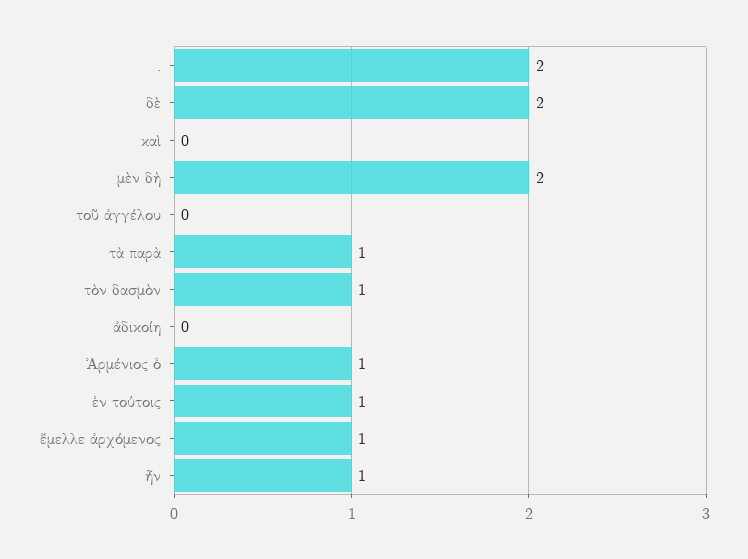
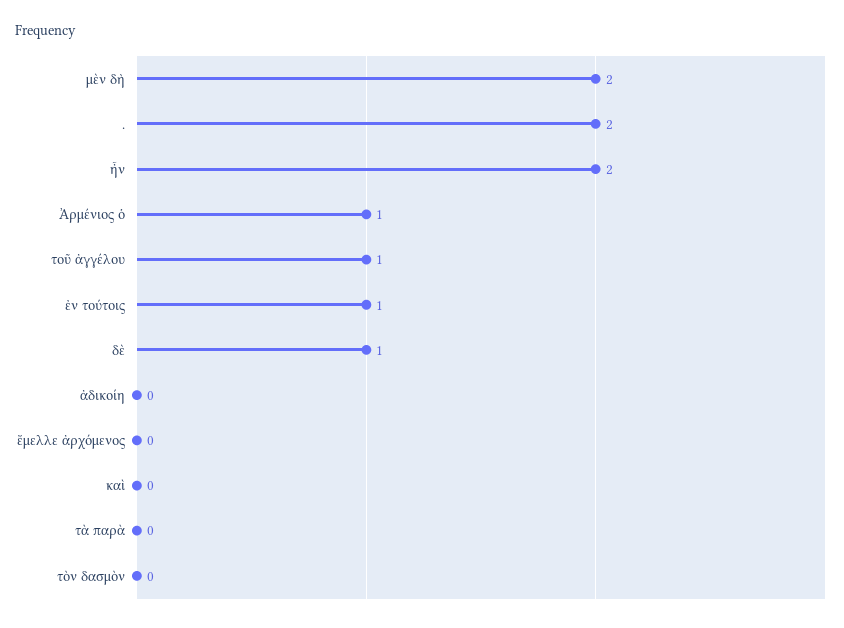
  {
    ".": 2,
-   "δὲ": 2,
+   "δὲ": 1,
    "καὶ": 0,
    "μὲν δὴ": 2,
-   "τοῦ ἀγγέλου": 0,
+   "τοῦ ἀγγέλου": 1,
-   "τὰ παρὰ": 1,
+   "τὰ παρὰ": 0,
-   "τὸν δασμὸν": 1,
+   "τὸν δασμὸν": 0,
    "ἀδικοίη": 0,
    "Ἀρμένιος ὁ": 1,
    "ἐν τούτοις": 1,
-   "ἔμελλε ἀρχόμενος": 1,
+   "ἔμελλε ἀρχόμενος": 0,
-   "ἦν": 1
+   "ἦν": 2
  }

